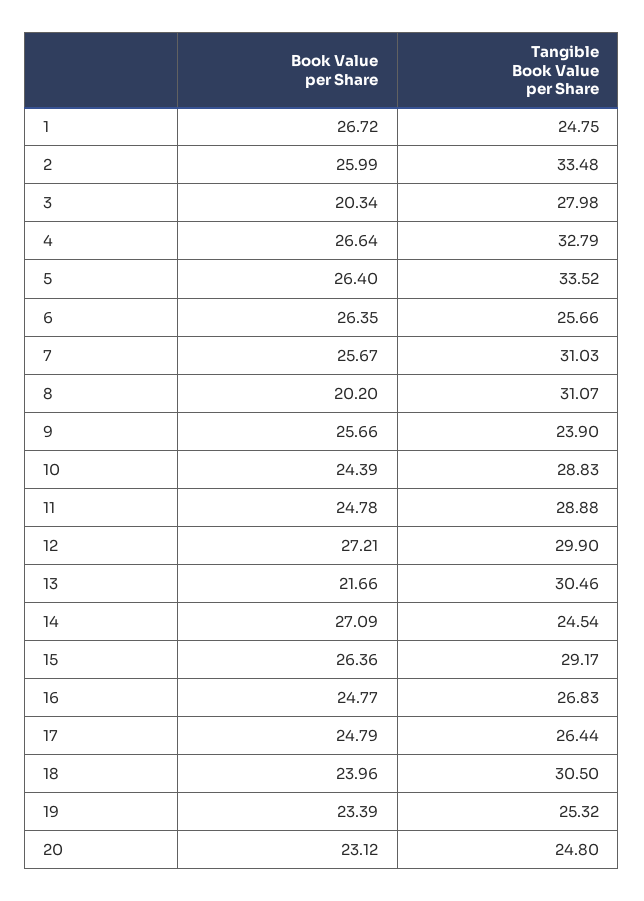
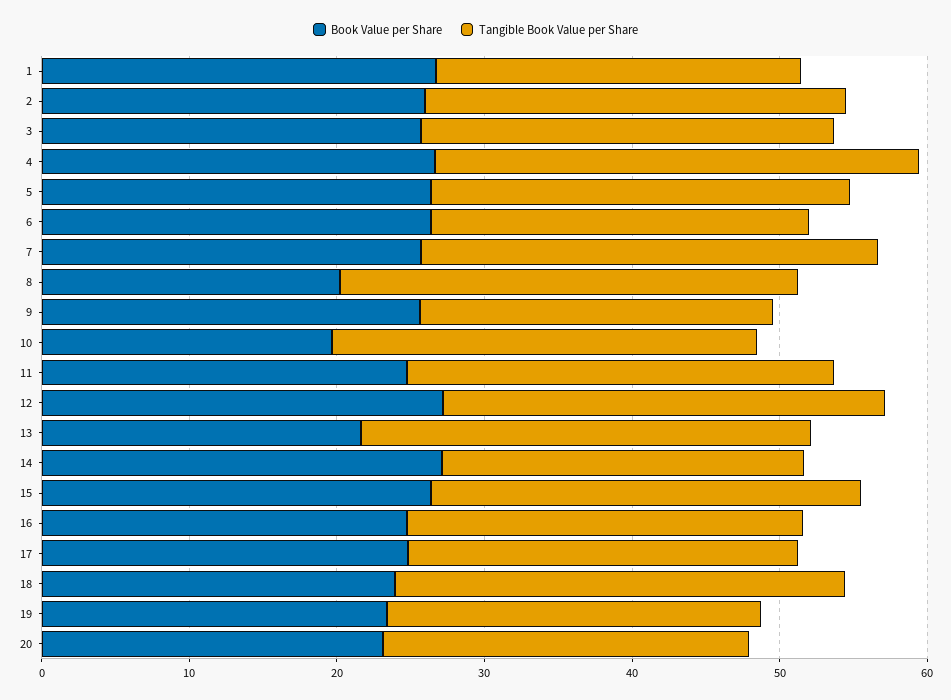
  {
    "Book Value per Share": {
      "1": 26.72,
      "2": 25.99,
-     "3": 20.34,
+     "3": 26,
      "4": 26.64,
      "5": 26.4,
      "6": 26.35,
      "7": 25.67,
      "8": 20.2,
      "9": 25.66,
-     "10": 24.39,
+     "10": 20,
      "11": 24.78,
      "12": 27.21,
      "13": 21.66,
      "14": 27.09,
      "15": 26.36,
      "16": 24.77,
      "17": 24.79,
      "18": 23.96,
      "19": 23.39,
      "20": 23.12
    },
    "Tangible Book Value per Share": {
      "1": 24.75,
-     "2": 33.48,
+     "2": 28,
      "3": 27.98,
      "4": 32.79,
-     "5": 33.52,
+     "5": 28,
      "6": 25.66,
      "7": 31.03,
      "8": 31.07,
      "9": 23.9,
      "10": 28.83,
      "11": 28.88,
      "12": 29.9,
      "13": 30.46,
      "14": 24.54,
      "15": 29.17,
      "16": 26.83,
      "17": 26.44,
      "18": 30.5,
      "19": 25.32,
      "20": 24.8
    }
  }

